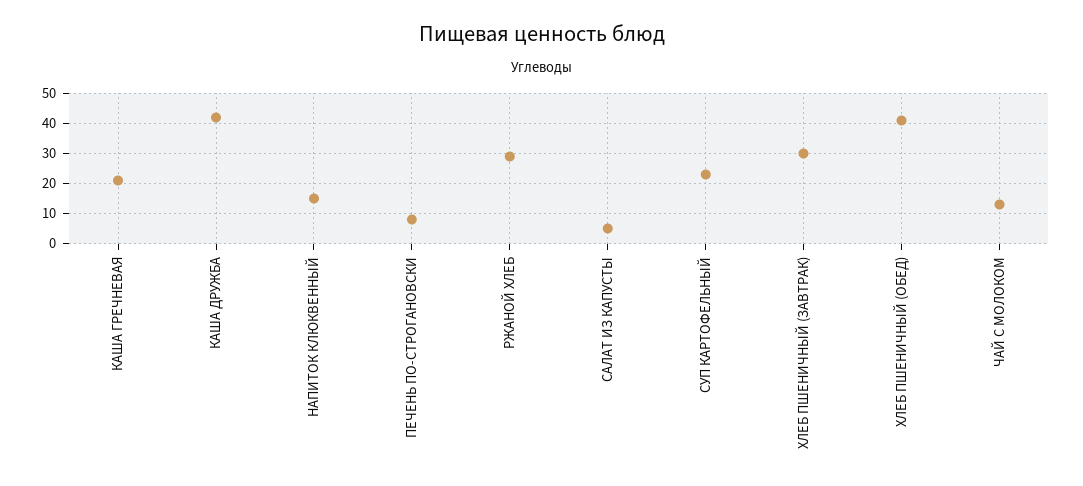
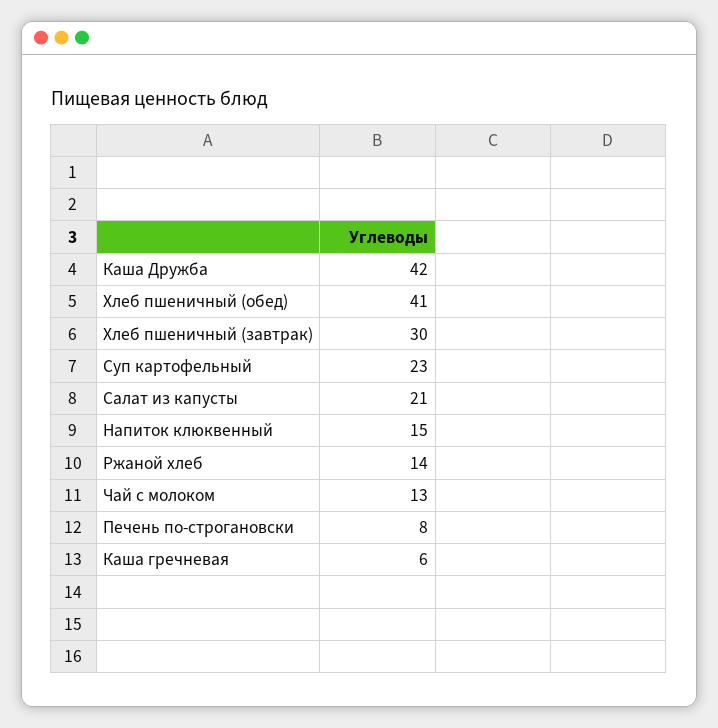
  {
-   "КАША ГРЕЧНЕВАЯ": 20,
+   "КАША ГРЕЧНЕВАЯ": 6,
    "КАША ДРУЖБА": 42,
    "НАПИТОК КЛЮКВЕННЫЙ": 15,
    "ПЕЧЕНЬ ПО-СТРОГАНОВСКИ": 8,
-   "РЖАНОЙ ХЛЕБ": 30,
+   "РЖАНОЙ ХЛЕБ": 14,
-   "САЛАТ ИЗ КАПУСТЫ": 5,
+   "САЛАТ ИЗ КАПУСТЫ": 21,
    "СУП КАРТОФЕЛЬНЫЙ": 23,
    "ХЛЕБ ПШЕНИЧНЫЙ (ЗАВТРАК)": 30,
    "ХЛЕБ ПШЕНИЧНЫЙ (ОБЕД)": 41,
    "ЧАЙ С МОЛОКОМ": 13
  }

